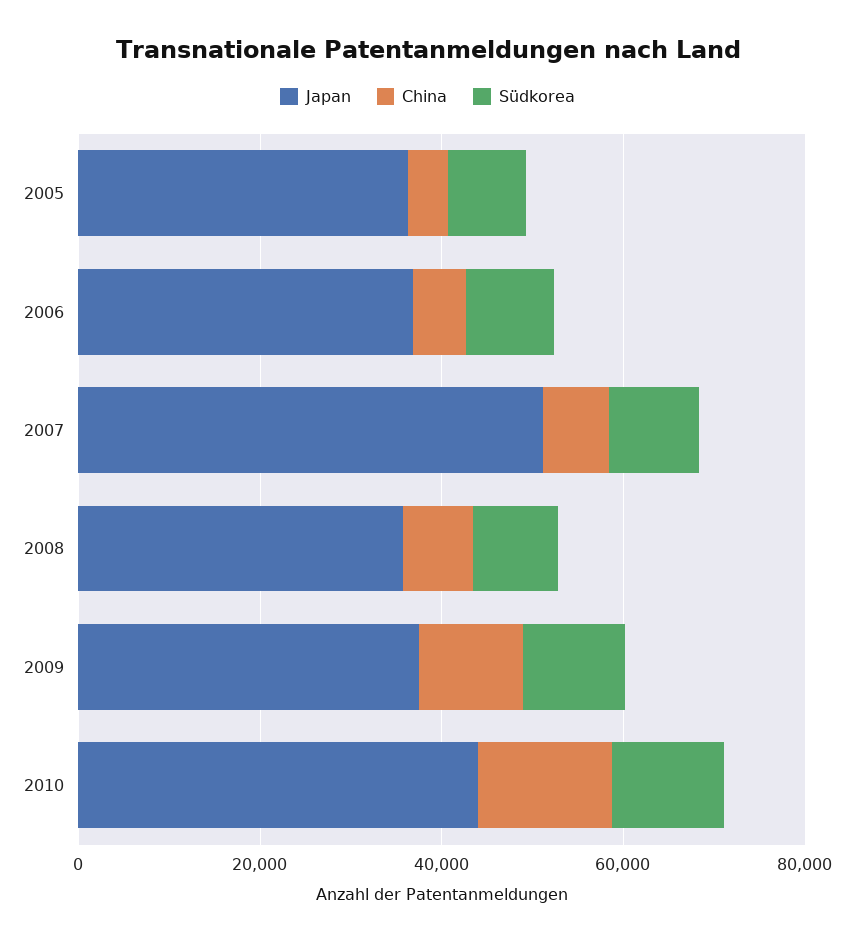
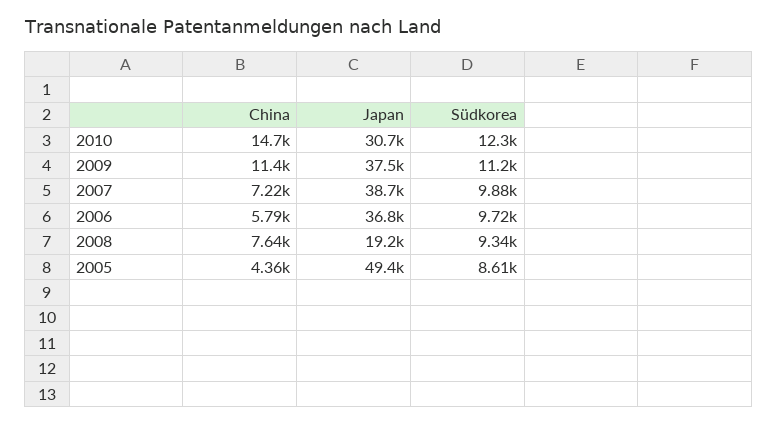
  {
    "Japan": {
-     "2005": 35000,
+     "2005": 49400,
      "2006": 36800,
-     "2007": 50000,
+     "2007": 38700,
-     "2008": 35000,
+     "2008": 19200,
      "2009": 37500,
-     "2010": 45000
+     "2010": 30700
    },
    "China": {
      "2005": 4360,
      "2006": 5790,
      "2007": 7220,
      "2008": 7640,
      "2009": 11400,
      "2010": 14700
    },
    "Südkorea": {
      "2005": 8610,
      "2006": 9720,
      "2007": 9880,
      "2008": 9340,
      "2009": 11200,
      "2010": 12300
    }
  }

